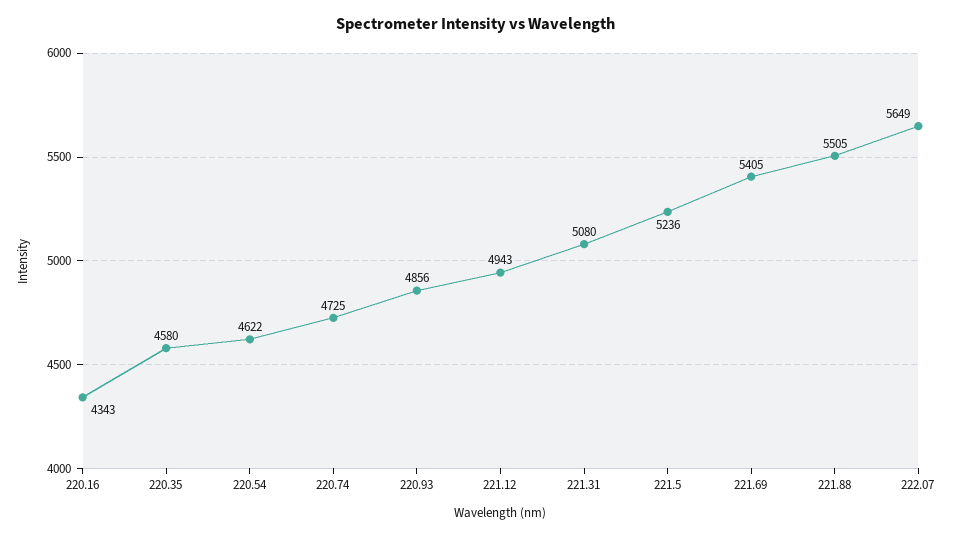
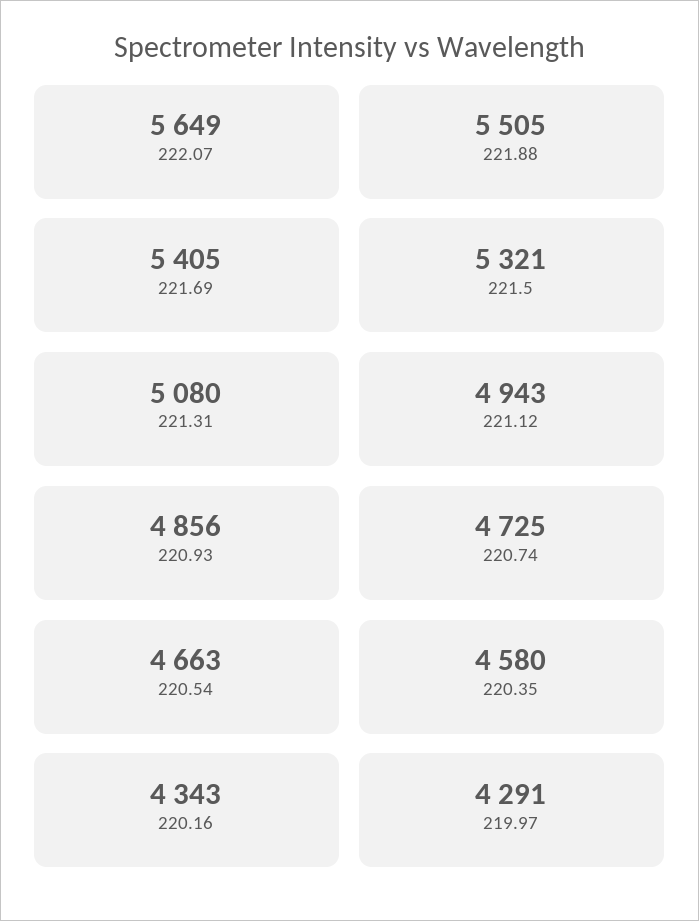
  {
    "220.16": 4343,
    "220.35": 4580,
-   "220.54": 4622,
+   "220.54": 4663,
    "220.74": 4725,
    "220.93": 4856,
    "221.12": 4943,
    "221.31": 5080,
-   "221.5": 5236,
+   "221.5": 5321,
    "221.69": 5405,
    "221.88": 5505,
-   "222.07": 5649
+   "222.07": 5649,
+   "219.97": 4291
  }

